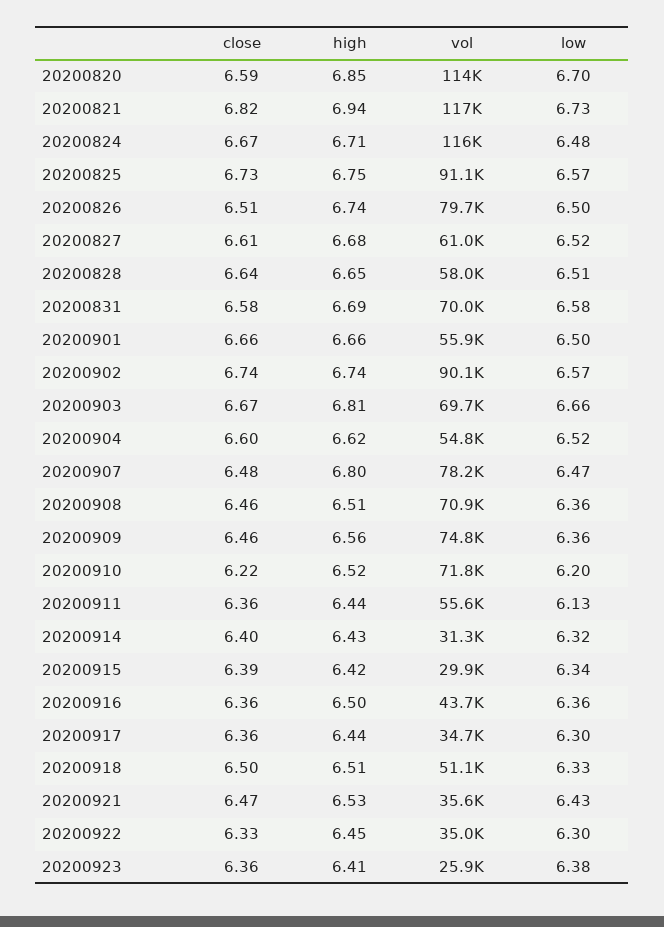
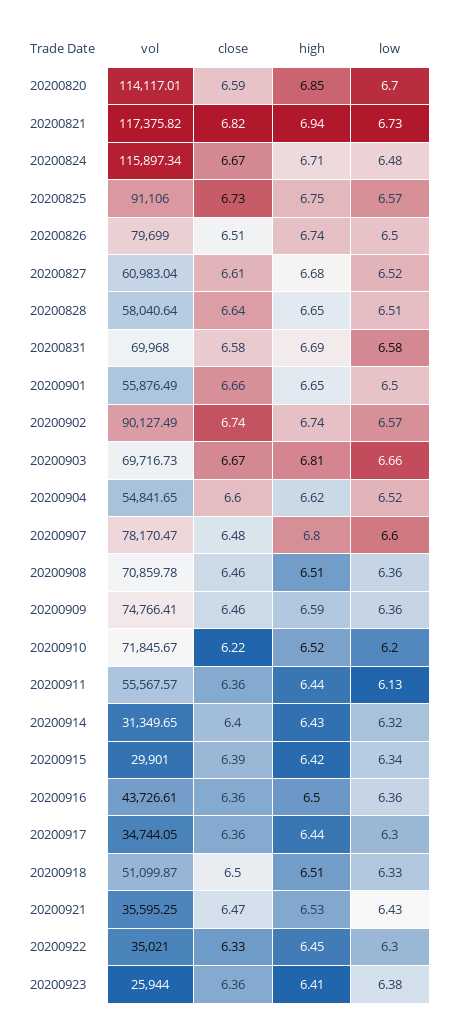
  {
    "close": {
      "20200820": 6.59,
      "20200821": 6.82,
      "20200824": 6.67,
      "20200825": 6.73,
      "20200826": 6.51,
      "20200827": 6.61,
      "20200828": 6.64,
      "20200831": 6.58,
      "20200901": 6.66,
      "20200902": 6.74,
      "20200903": 6.67,
      "20200904": 6.6,
      "20200907": 6.48,
      "20200908": 6.46,
      "20200909": 6.46,
      "20200910": 6.22,
      "20200911": 6.36,
      "20200914": 6.4,
      "20200915": 6.39,
      "20200916": 6.36,
      "20200917": 6.36,
      "20200918": 6.5,
      "20200921": 6.47,
      "20200922": 6.33,
      "20200923": 6.36
    },
    "high": {
      "20200820": 6.85,
      "20200821": 6.94,
      "20200824": 6.71,
      "20200825": 6.75,
      "20200826": 6.74,
      "20200827": 6.68,
      "20200828": 6.65,
      "20200831": 6.69,
-     "20200901": 6.66,
+     "20200901": 6.65,
      "20200902": 6.74,
      "20200903": 6.81,
      "20200904": 6.62,
      "20200907": 6.8,
      "20200908": 6.51,
-     "20200909": 6.56,
+     "20200909": 6.59,
      "20200910": 6.52,
      "20200911": 6.44,
      "20200914": 6.43,
      "20200915": 6.42,
      "20200916": 6.5,
      "20200917": 6.44,
      "20200918": 6.51,
      "20200921": 6.53,
      "20200922": 6.45,
      "20200923": 6.41
    },
    "vol": {
      "20200820": 114117.01,
      "20200821": 117375.82,
      "20200824": 115897.34,
      "20200825": 91106,
      "20200826": 79699,
      "20200827": 60983.04,
      "20200828": 58040.64,
      "20200831": 69968,
      "20200901": 55876.49,
      "20200902": 90127.49,
      "20200903": 69716.73,
      "20200904": 54841.65,
      "20200907": 78170.47,
      "20200908": 70859.78,
      "20200909": 74766.41,
      "20200910": 71845.67,
      "20200911": 55567.57,
      "20200914": 31349.65,
      "20200915": 29901,
      "20200916": 43726.61,
      "20200917": 34744.05,
      "20200918": 51099.87,
      "20200921": 35595.25,
      "20200922": 35021,
      "20200923": 25944
    },
    "low": {
      "20200820": 6.7,
      "20200821": 6.73,
      "20200824": 6.48,
      "20200825": 6.57,
      "20200826": 6.5,
      "20200827": 6.52,
      "20200828": 6.51,
      "20200831": 6.58,
      "20200901": 6.5,
      "20200902": 6.57,
      "20200903": 6.66,
      "20200904": 6.52,
-     "20200907": 6.47,
+     "20200907": 6.6,
      "20200908": 6.36,
      "20200909": 6.36,
      "20200910": 6.2,
      "20200911": 6.13,
      "20200914": 6.32,
      "20200915": 6.34,
      "20200916": 6.36,
      "20200917": 6.3,
      "20200918": 6.33,
      "20200921": 6.43,
      "20200922": 6.3,
      "20200923": 6.38
    }
  }

